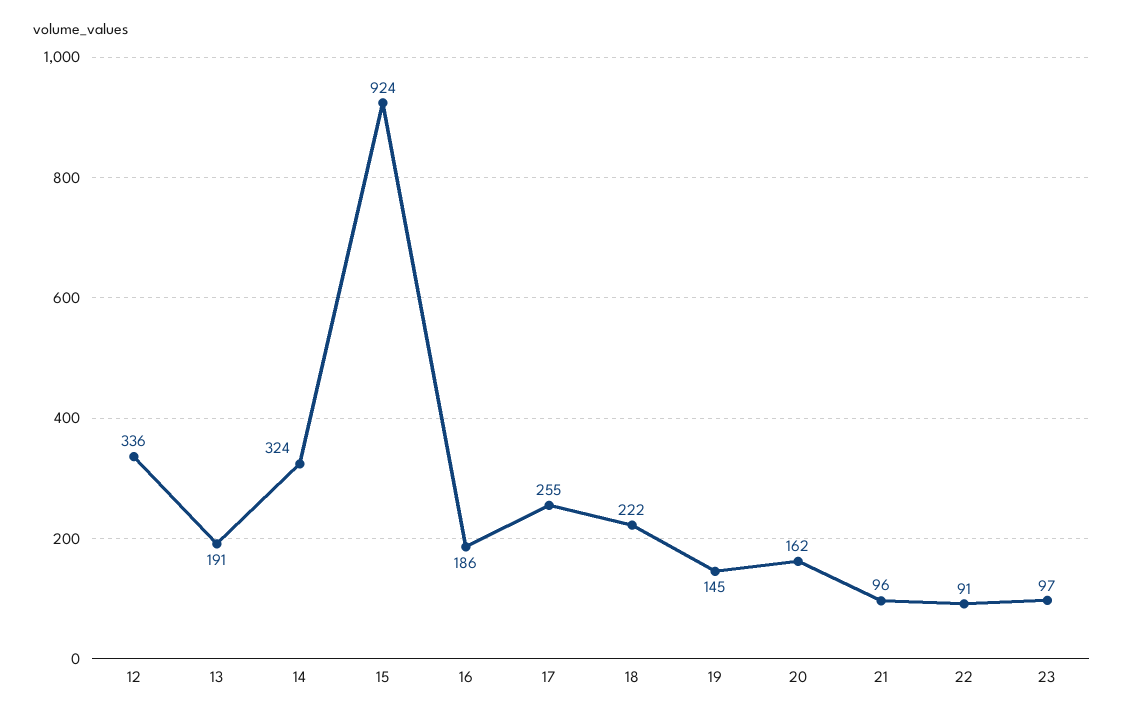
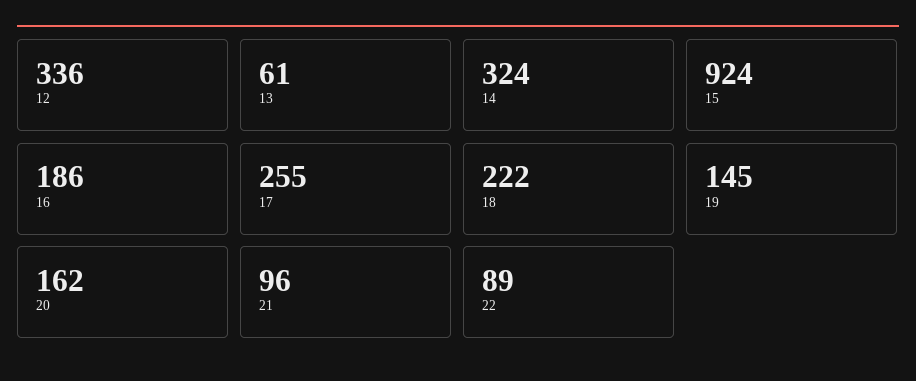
  {
    "12": 336,
-   "13": 191,
+   "13": 61,
    "14": 324,
    "15": 924,
    "16": 186,
    "17": 255,
    "18": 222,
    "19": 145,
    "20": 162,
    "21": 96,
-   "22": 91,
+   "22": 89
-   "23": 97
  }

